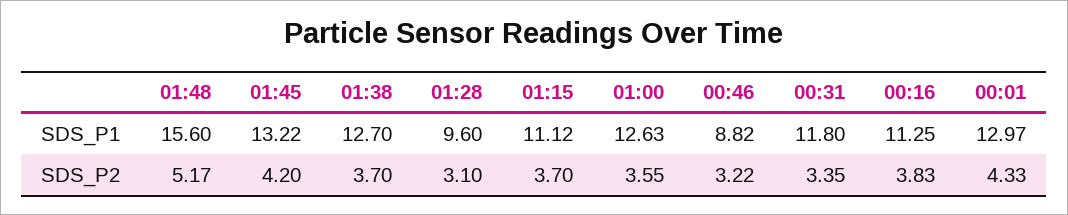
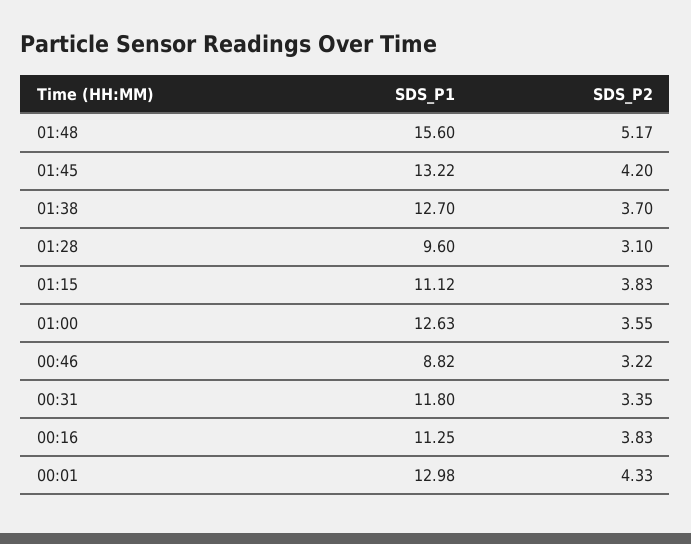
  {
    "01:48": {
      "SDS_P1": 15.6,
      "SDS_P2": 5.17
    },
    "01:45": {
      "SDS_P1": 13.22,
      "SDS_P2": 4.2
    },
    "01:38": {
      "SDS_P1": 12.7,
      "SDS_P2": 3.7
    },
    "01:28": {
      "SDS_P1": 9.6,
      "SDS_P2": 3.1
    },
    "01:15": {
      "SDS_P1": 11.12,
-     "SDS_P2": 3.7
+     "SDS_P2": 3.83
    },
    "01:00": {
      "SDS_P1": 12.63,
      "SDS_P2": 3.55
    },
    "00:46": {
      "SDS_P1": 8.82,
      "SDS_P2": 3.22
    },
    "00:31": {
      "SDS_P1": 11.8,
      "SDS_P2": 3.35
    },
    "00:16": {
      "SDS_P1": 11.25,
      "SDS_P2": 3.83
    },
    "00:01": {
-     "SDS_P1": 12.97,
+     "SDS_P1": 12.98,
      "SDS_P2": 4.33
    }
  }

